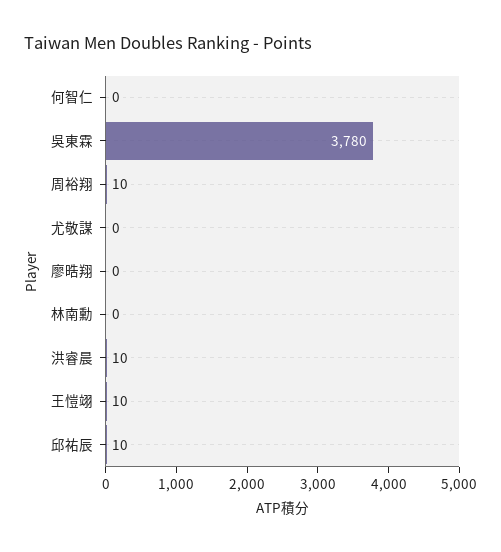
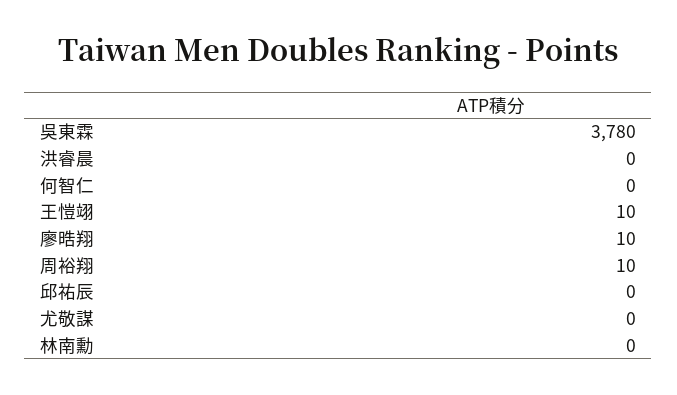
  {
    "何智仁": 0,
    "吳東霖": 3780,
    "周裕翔": 10,
    "尤敬謀": 0,
-   "廖晧翔": 0,
+   "廖晧翔": 10,
    "林南勳": 0,
-   "洪睿晨": 10,
+   "洪睿晨": 0,
    "王愷翊": 10,
-   "邱祐辰": 10
+   "邱祐辰": 0
  }

